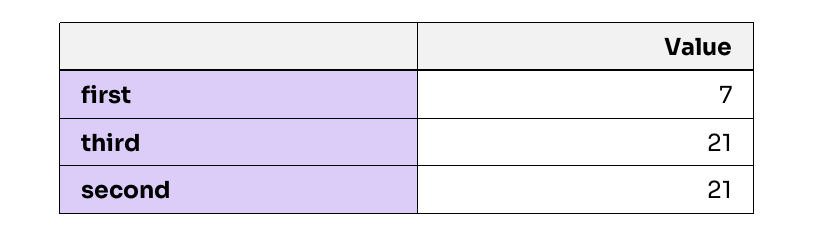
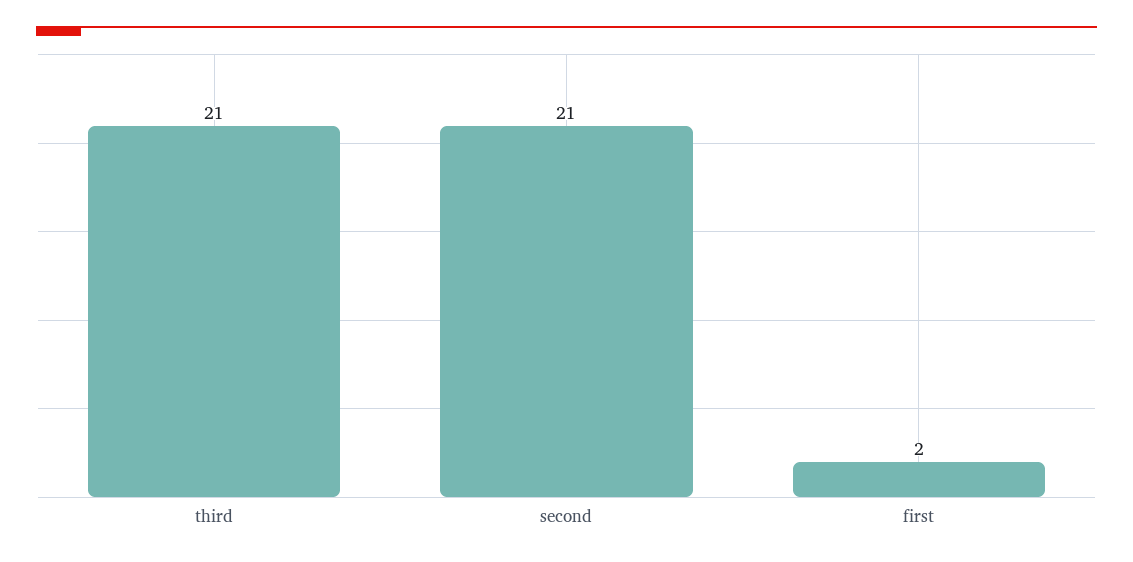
  {
-   "first": 7,
+   "first": 2,
    "third": 21,
    "second": 21
  }

